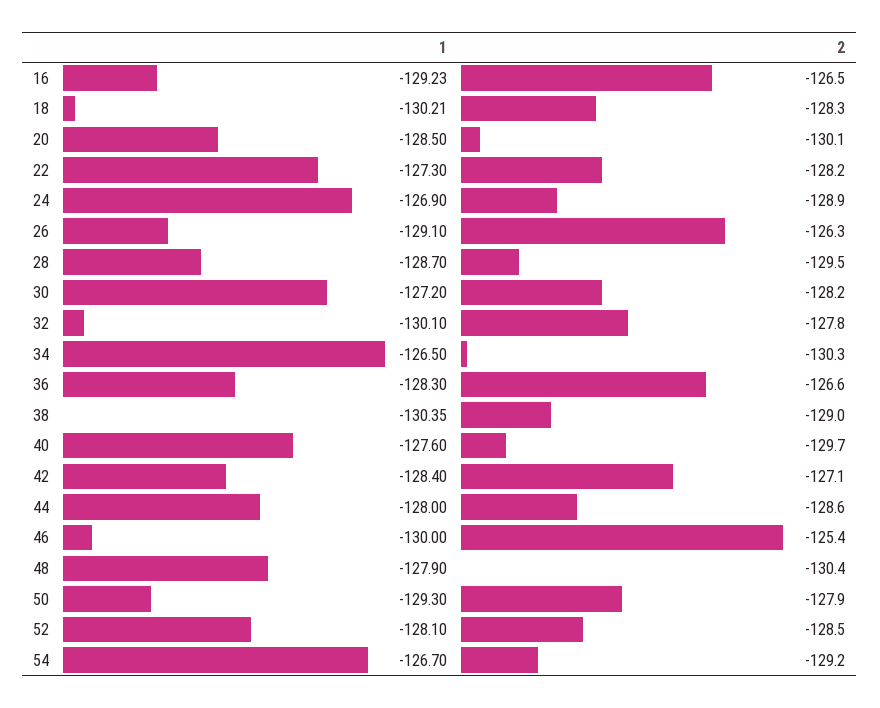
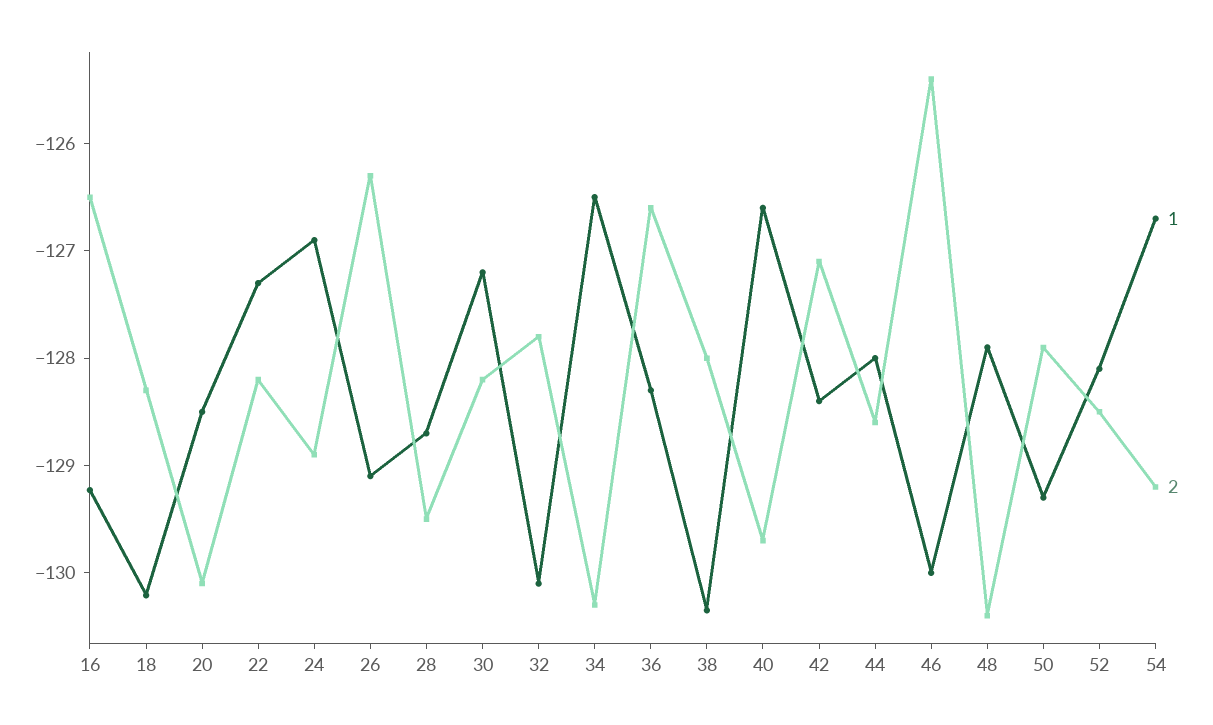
  {
    "1": {
      "16": -129.23,
      "18": -130.21,
      "20": -128.5,
      "22": -127.3,
      "24": -126.9,
      "26": -129.1,
      "28": -128.7,
      "30": -127.2,
      "32": -130.1,
      "34": -126.5,
      "36": -128.3,
      "38": -130.35,
-     "40": -127.6,
+     "40": -126.6,
      "42": -128.4,
      "44": -128,
      "46": -130,
      "48": -127.9,
      "50": -129.3,
      "52": -128.1,
      "54": -126.7
    },
    "2": {
      "16": -126.5,
      "18": -128.3,
      "20": -130.1,
      "22": -128.2,
      "24": -128.9,
      "26": -126.3,
      "28": -129.5,
      "30": -128.2,
      "32": -127.8,
      "34": -130.3,
      "36": -126.6,
-     "38": -129,
+     "38": -128,
      "40": -129.7,
      "42": -127.1,
      "44": -128.6,
      "46": -125.4,
      "48": -130.4,
      "50": -127.9,
      "52": -128.5,
      "54": -129.2
    }
  }

